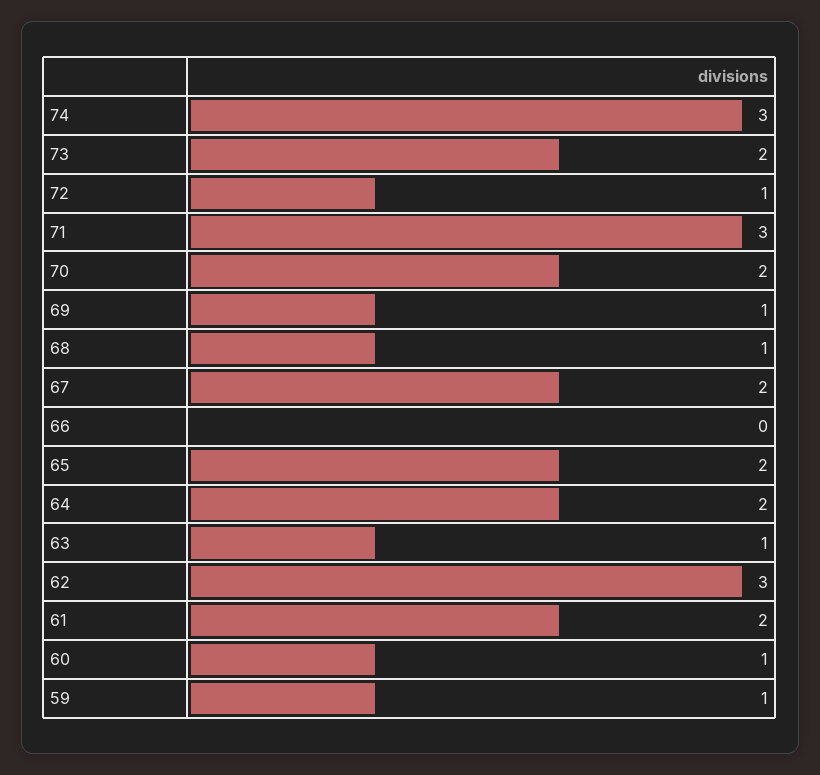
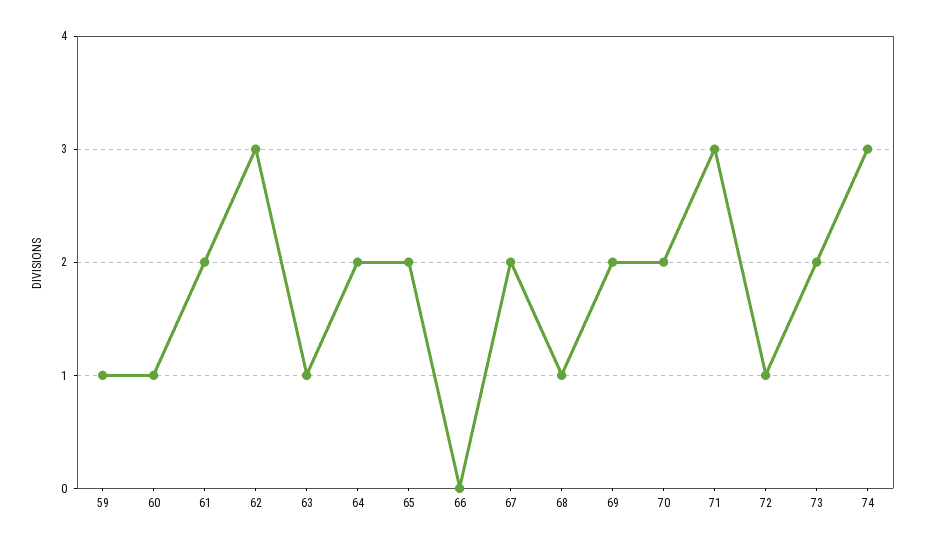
  {
    "74": 3,
    "73": 2,
    "72": 1,
    "71": 3,
    "70": 2,
-   "69": 1,
+   "69": 2,
    "68": 1,
    "67": 2,
    "66": 0,
    "65": 2,
    "64": 2,
    "63": 1,
    "62": 3,
    "61": 2,
    "60": 1,
    "59": 1
  }

